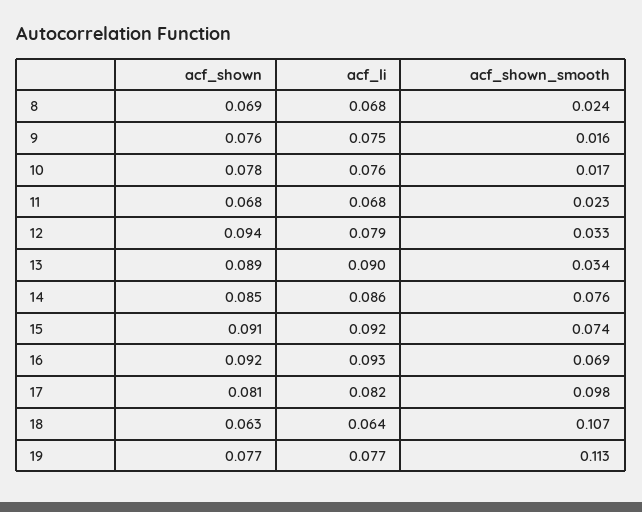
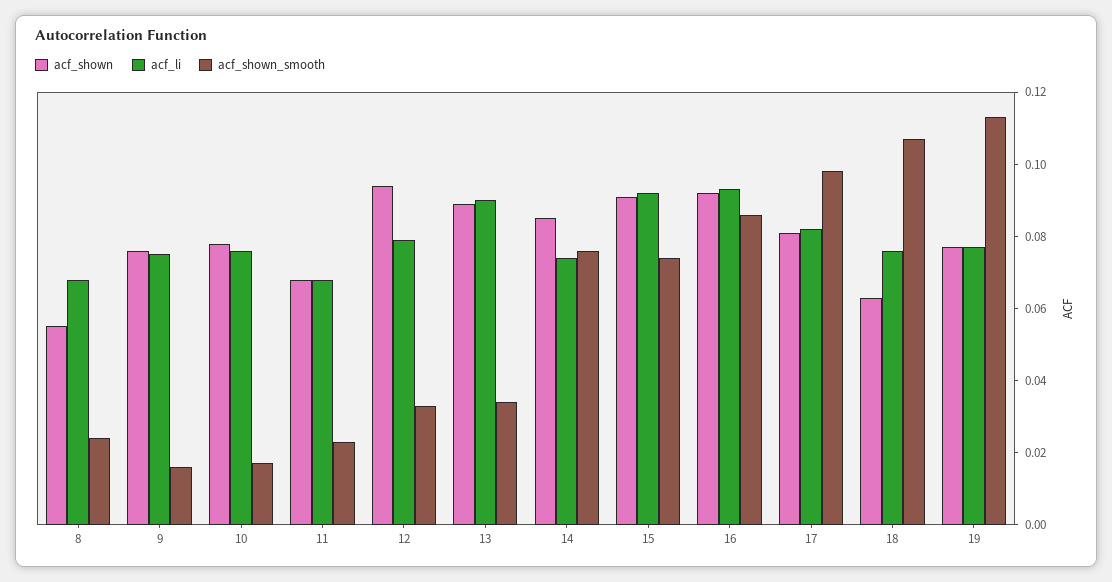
  {
    "acf_shown": {
-     "8": 0.069,
+     "8": 0.055,
      "9": 0.076,
      "10": 0.078,
      "11": 0.068,
      "12": 0.094,
      "13": 0.089,
      "14": 0.085,
      "15": 0.091,
      "16": 0.092,
      "17": 0.081,
      "18": 0.063,
      "19": 0.077
    },
    "acf_li": {
      "8": 0.068,
      "9": 0.075,
      "10": 0.076,
      "11": 0.068,
      "12": 0.079,
      "13": 0.09,
-     "14": 0.086,
+     "14": 0.075,
      "15": 0.092,
      "16": 0.093,
      "17": 0.082,
-     "18": 0.064,
+     "18": 0.075,
      "19": 0.077
    },
    "acf_shown_smooth": {
      "8": 0.024,
      "9": 0.016,
      "10": 0.017,
      "11": 0.023,
      "12": 0.033,
      "13": 0.034,
      "14": 0.076,
      "15": 0.074,
-     "16": 0.069,
+     "16": 0.085,
      "17": 0.098,
      "18": 0.107,
      "19": 0.113
    }
  }

